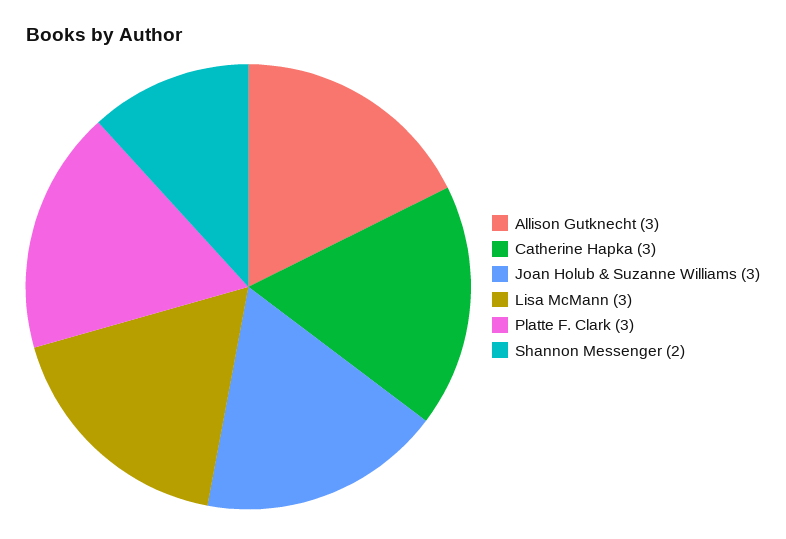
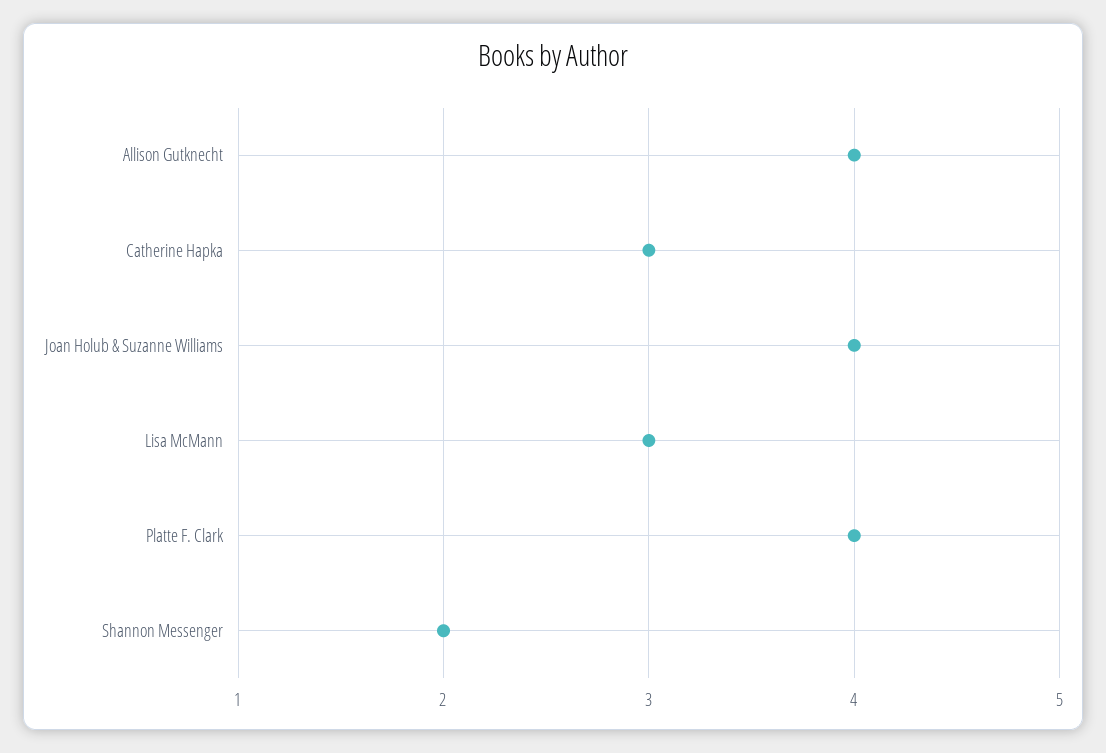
  {
-   "Allison Gutknecht": 3,
+   "Allison Gutknecht": 4,
    "Catherine Hapka": 3,
-   "Joan Holub & Suzanne Williams": 3,
+   "Joan Holub & Suzanne Williams": 4,
    "Lisa McMann": 3,
-   "Platte F. Clark": 3,
+   "Platte F. Clark": 4,
    "Shannon Messenger": 2
  }

